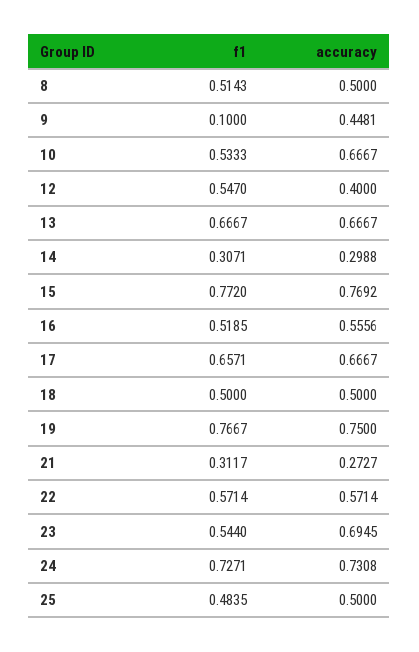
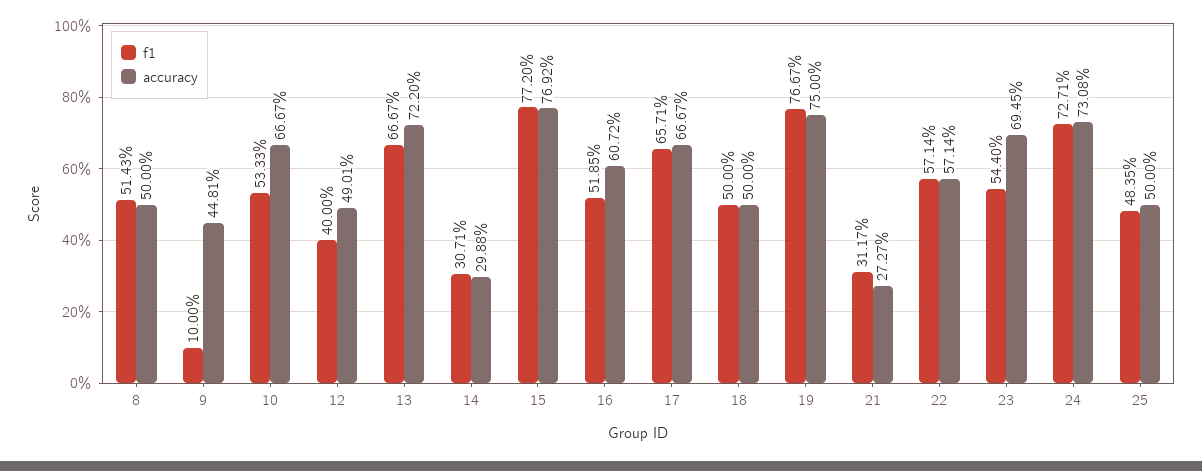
  {
    "f1": {
      "8": 0.5143,
      "9": 0.1,
      "10": 0.5333,
-     "12": 0.547,
+     "12": 0.4,
      "13": 0.6667,
      "14": 0.3071,
      "15": 0.772,
      "16": 0.5185,
      "17": 0.6571,
      "18": 0.5,
      "19": 0.7667,
      "21": 0.3117,
      "22": 0.5714,
      "23": 0.544,
      "24": 0.7271,
      "25": 0.4835
    },
    "accuracy": {
      "8": 0.5,
      "9": 0.4481,
      "10": 0.6667,
-     "12": 0.4,
+     "12": 0.4901,
-     "13": 0.6667,
+     "13": 0.722,
      "14": 0.2988,
      "15": 0.7692,
-     "16": 0.5556,
+     "16": 0.6072,
      "17": 0.6667,
      "18": 0.5,
      "19": 0.75,
      "21": 0.2727,
      "22": 0.5714,
      "23": 0.6945,
      "24": 0.7308,
      "25": 0.5
    }
  }

